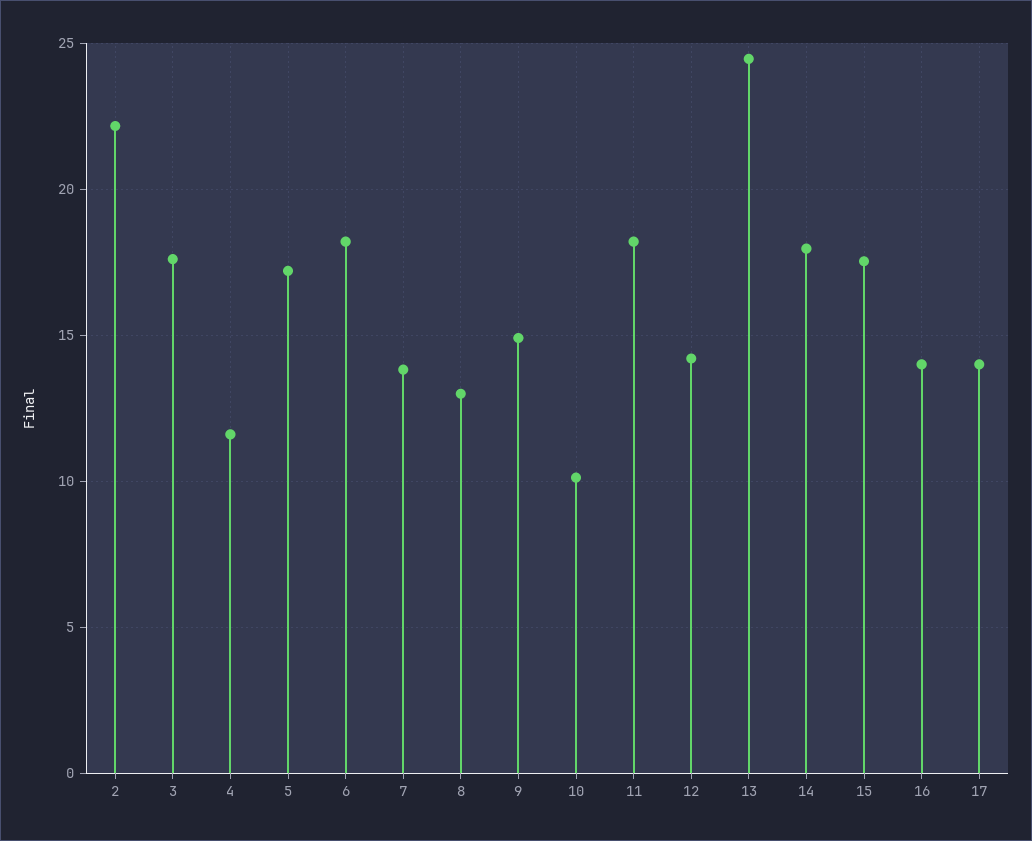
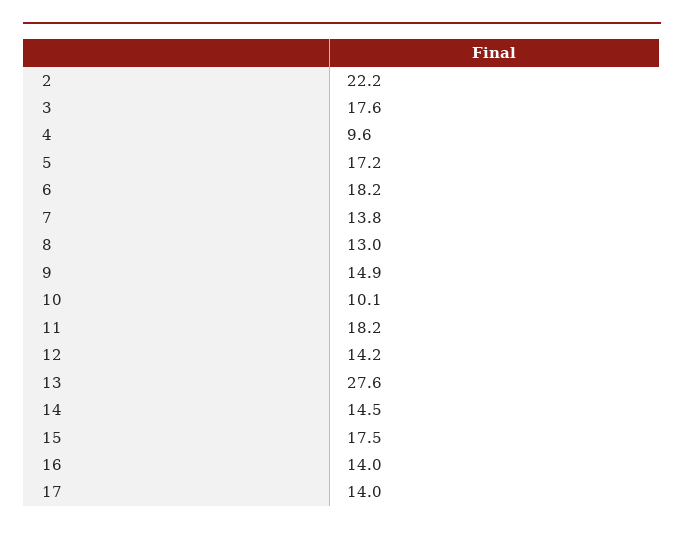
  {
    "2": 22.2,
    "3": 17.6,
-   "4": 11.5,
+   "4": 9.6,
    "5": 17.2,
    "6": 18.2,
    "7": 13.8,
    "8": 13,
    "9": 14.9,
    "10": 10.1,
    "11": 18.2,
    "12": 14.2,
-   "13": 24.5,
+   "13": 27.6,
-   "14": 18,
+   "14": 14.5,
    "15": 17.5,
    "16": 14,
    "17": 14
  }

